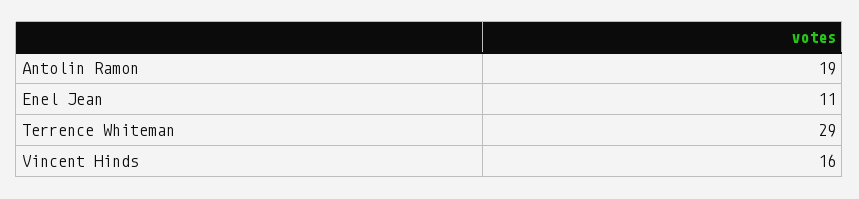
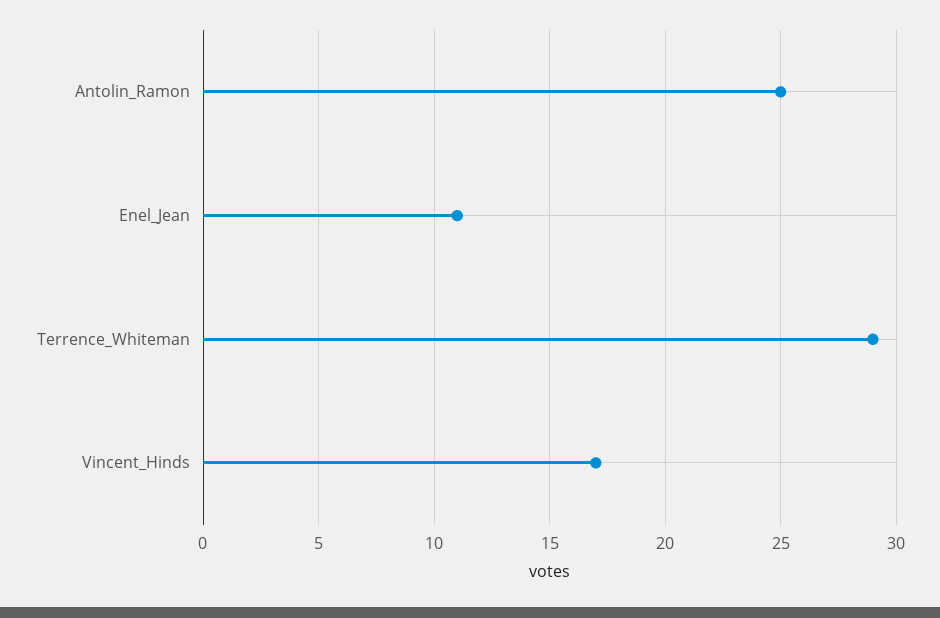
  {
-   "Antolin Ramon": 19,
+   "Antolin Ramon": 25,
    "Enel Jean": 11,
    "Terrence Whiteman": 29,
-   "Vincent Hinds": 16
+   "Vincent Hinds": 17
  }

